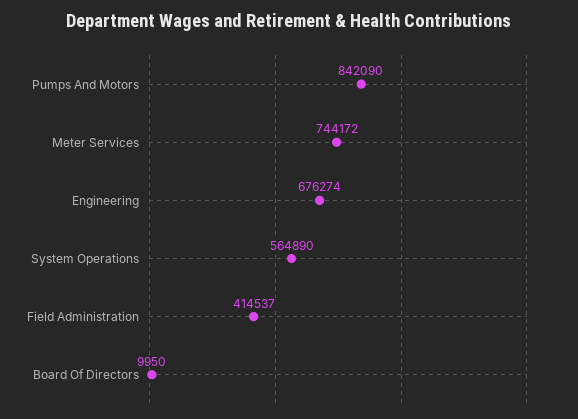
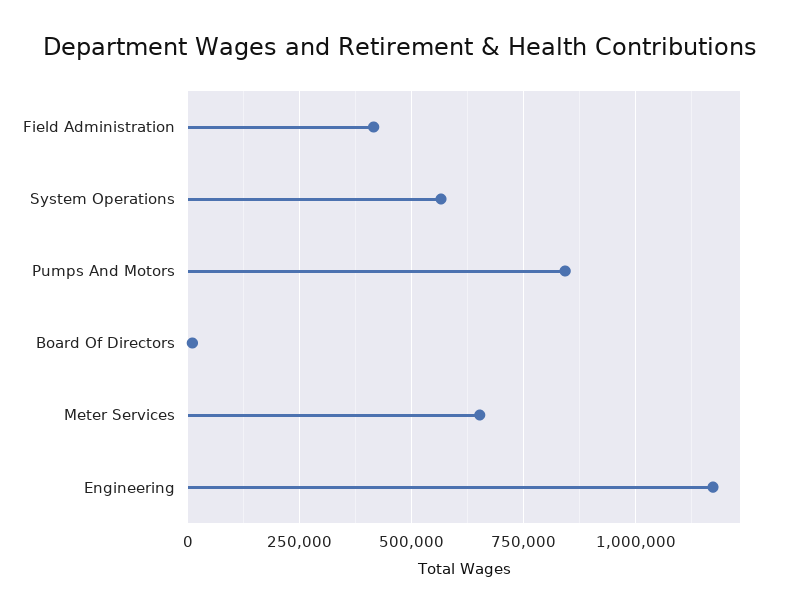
  {
    "Pumps And Motors": 842090,
-   "Meter Services": 744172,
+   "Meter Services": 650000,
-   "Engineering": 676274,
+   "Engineering": 1175000,
    "System Operations": 564890,
    "Field Administration": 414537,
    "Board Of Directors": 9950
  }

